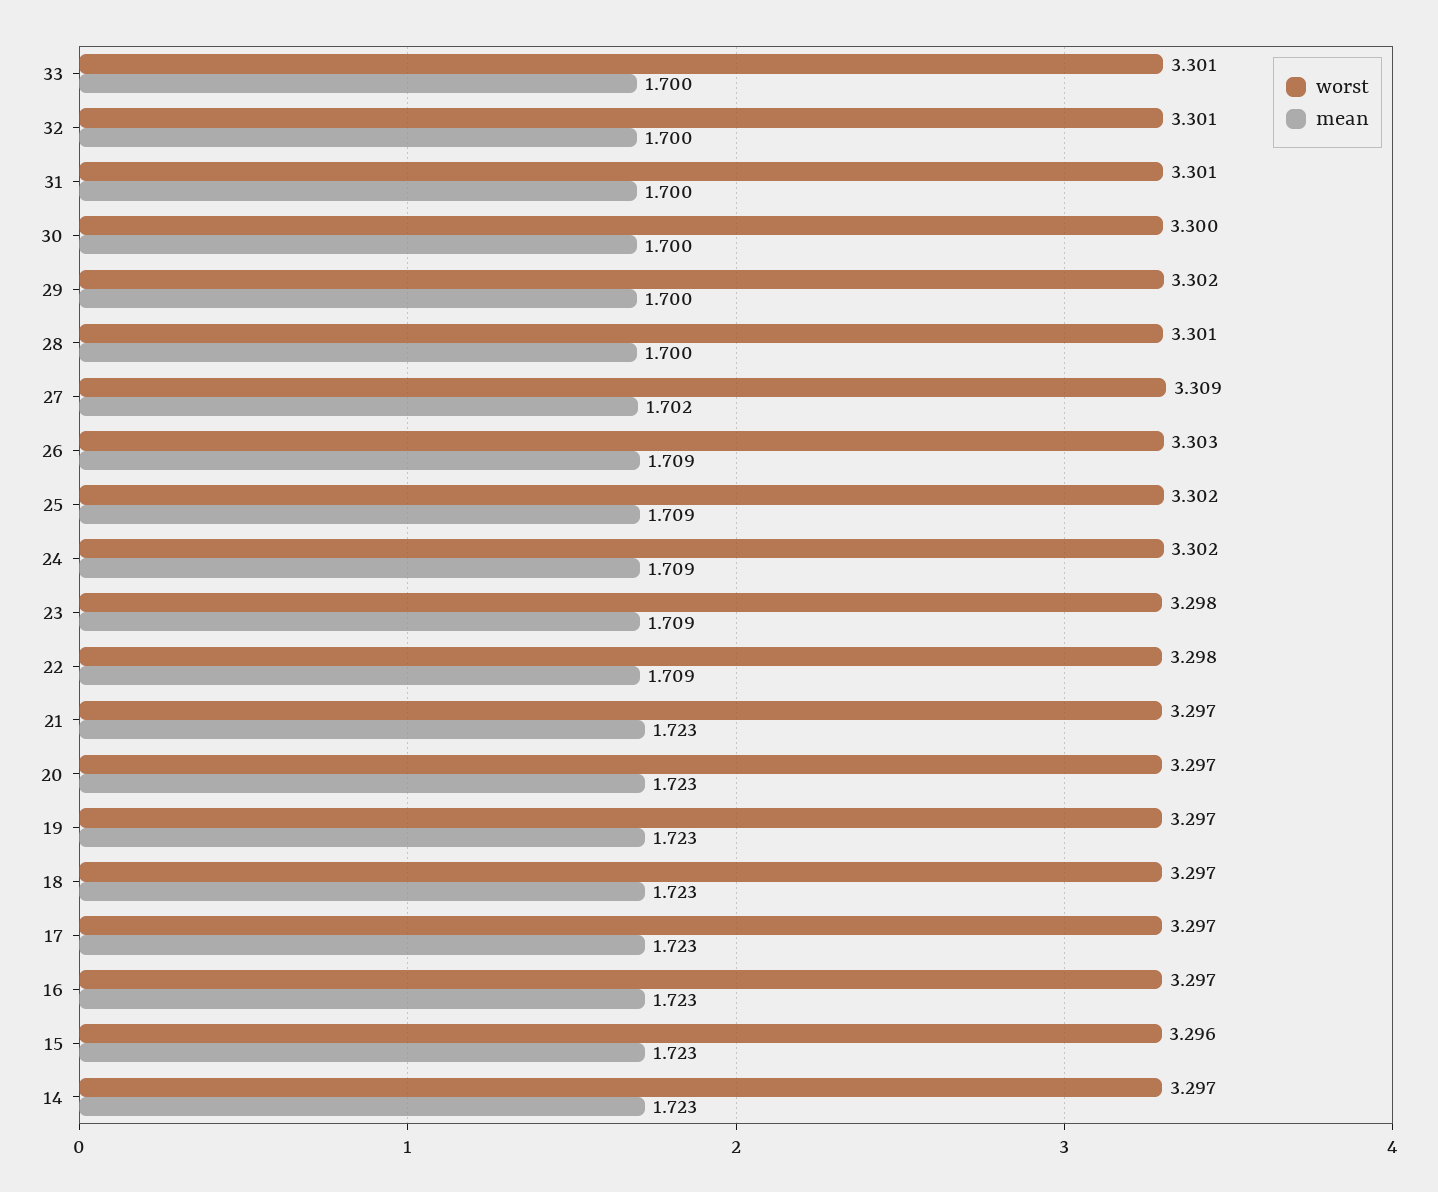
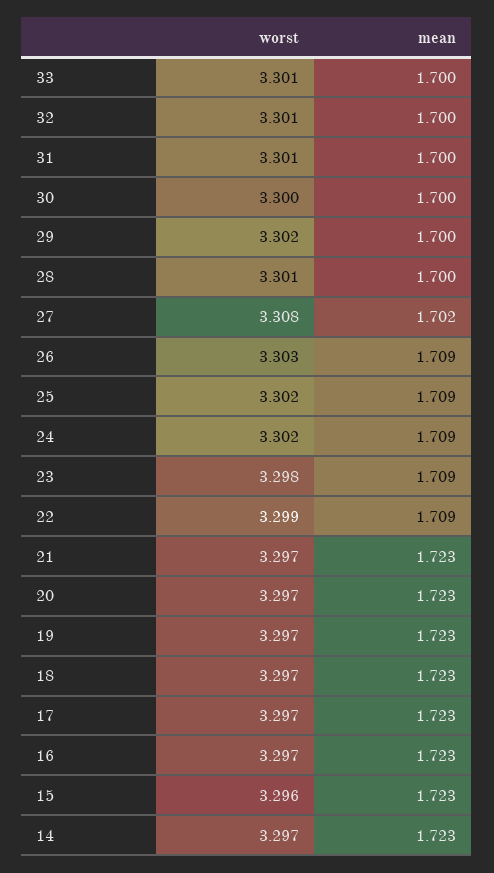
  {
    "worst": {
      "33": 3.301,
      "32": 3.301,
      "31": 3.301,
      "30": 3.3,
      "29": 3.302,
      "28": 3.301,
-     "27": 3.309,
+     "27": 3.308,
      "26": 3.303,
      "25": 3.302,
      "24": 3.302,
      "23": 3.298,
-     "22": 3.298,
+     "22": 3.299,
      "21": 3.297,
      "20": 3.297,
      "19": 3.297,
      "18": 3.297,
      "17": 3.297,
      "16": 3.297,
      "15": 3.296,
      "14": 3.297
    },
    "mean": {
      "33": 1.7,
      "32": 1.7,
      "31": 1.7,
      "30": 1.7,
      "29": 1.7,
      "28": 1.7,
      "27": 1.702,
      "26": 1.709,
      "25": 1.709,
      "24": 1.709,
      "23": 1.709,
      "22": 1.709,
      "21": 1.723,
      "20": 1.723,
      "19": 1.723,
      "18": 1.723,
      "17": 1.723,
      "16": 1.723,
      "15": 1.723,
      "14": 1.723
    }
  }

